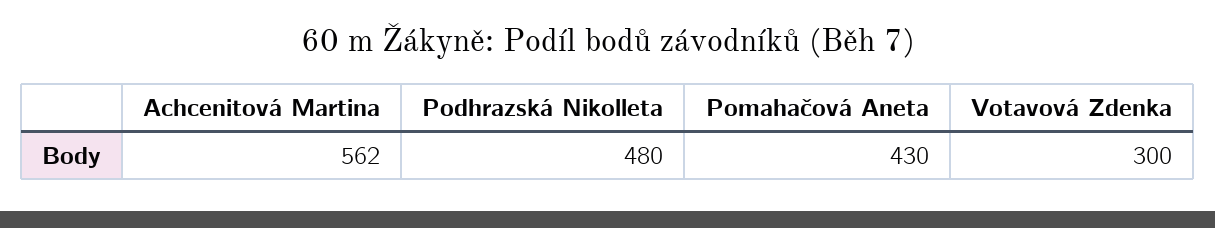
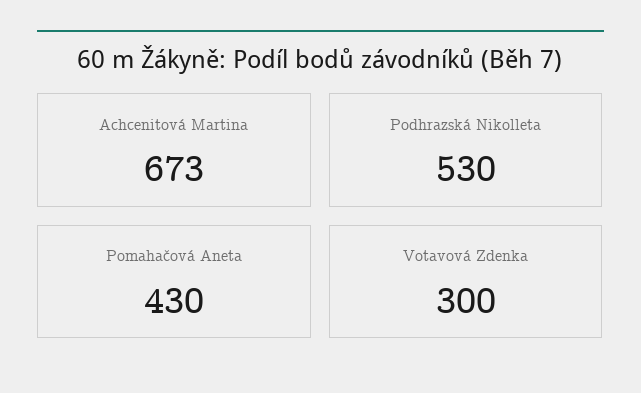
  {
-   "Achcenitová Martina": 562,
+   "Achcenitová Martina": 673,
-   "Podhrazská Nikolleta": 480,
+   "Podhrazská Nikolleta": 530,
    "Pomahačová Aneta": 430,
    "Votavová Zdenka": 300
  }

